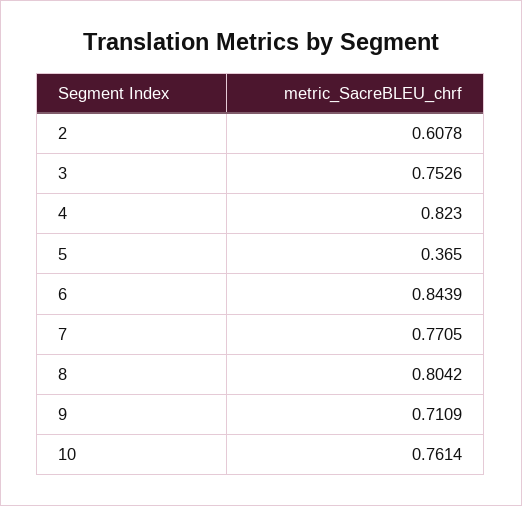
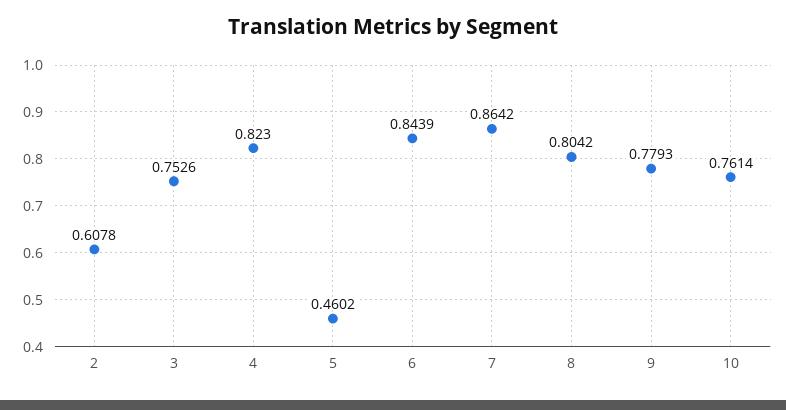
  {
    "2": 0.6078,
    "3": 0.7526,
    "4": 0.823,
-   "5": 0.365,
+   "5": 0.4602,
    "6": 0.8439,
-   "7": 0.7705,
+   "7": 0.8642,
    "8": 0.8042,
-   "9": 0.7109,
+   "9": 0.7793,
    "10": 0.7614
  }

